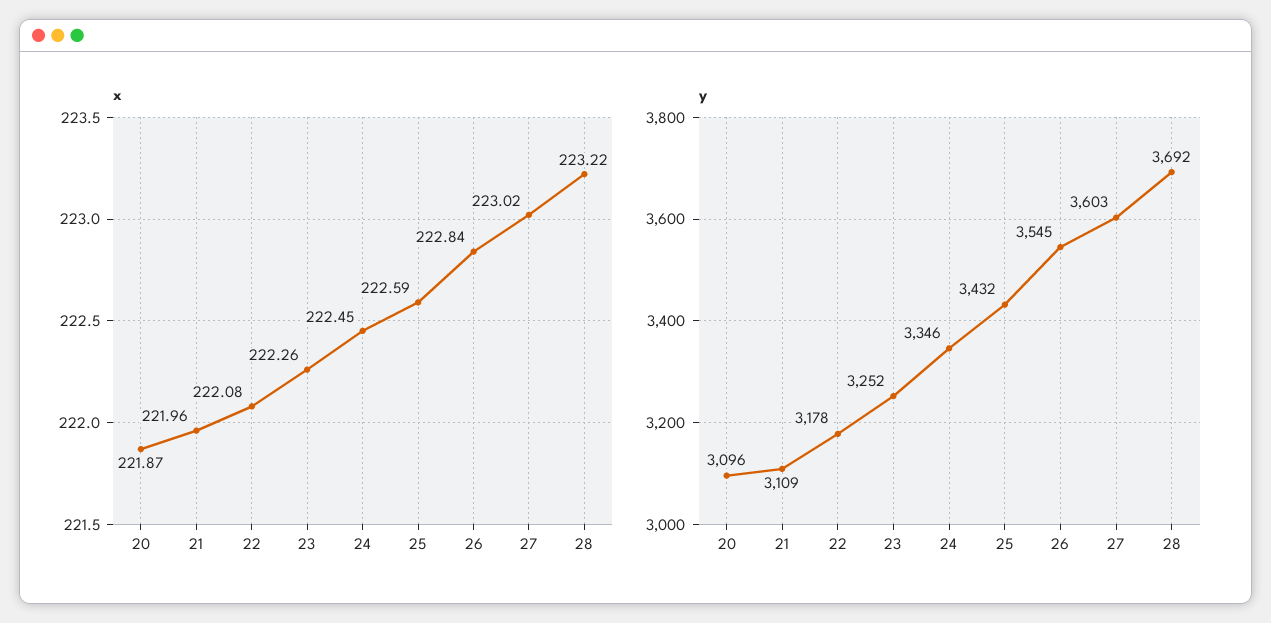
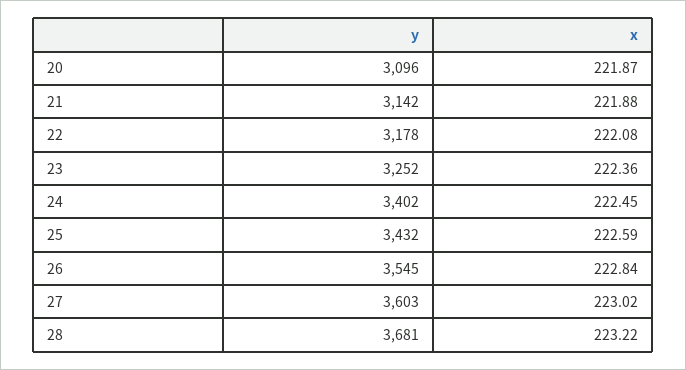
  {
    "x": {
      "20": 221.87,
-     "21": 221.96,
+     "21": 221.88,
      "22": 222.08,
-     "23": 222.26,
+     "23": 222.36,
      "24": 222.45,
      "25": 222.59,
      "26": 222.84,
      "27": 223.02,
      "28": 223.22
    },
    "y": {
      "20": 3096,
-     "21": 3109,
+     "21": 3142,
      "22": 3178,
      "23": 3252,
-     "24": 3346,
+     "24": 3402,
      "25": 3432,
      "26": 3545,
      "27": 3603,
-     "28": 3692
+     "28": 3681
    }
  }

